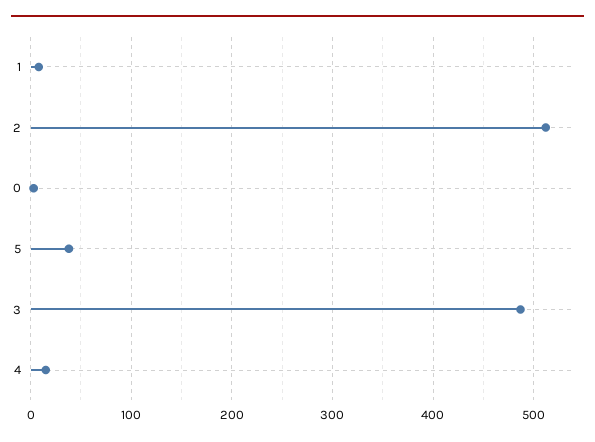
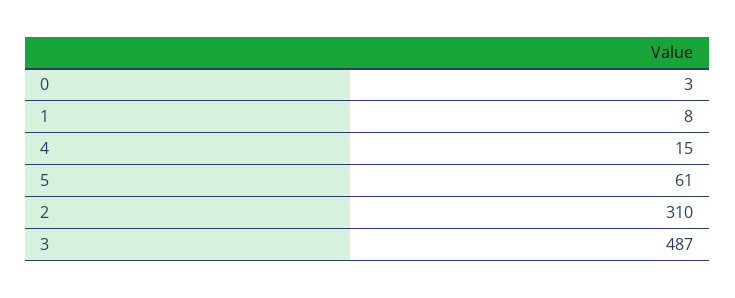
  {
    "1": 8,
-   "2": 510,
+   "2": 310,
    "0": 3,
-   "5": 40,
+   "5": 61,
    "3": 487,
    "4": 15
  }

